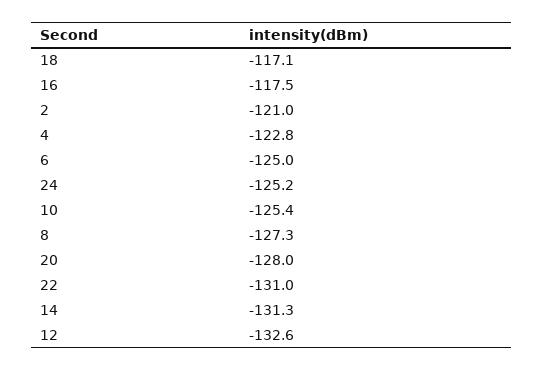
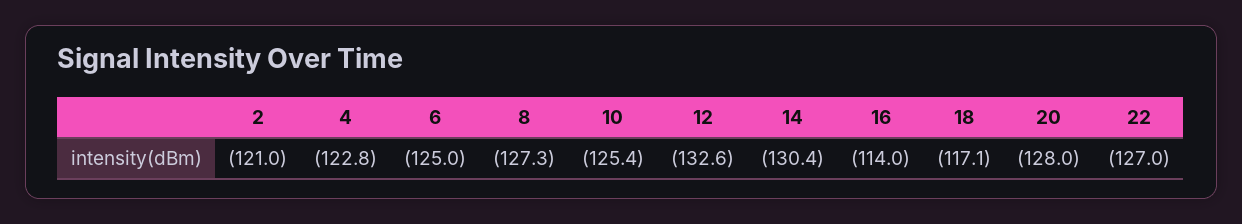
  {
    "18": -117.1,
-   "16": -117.5,
+   "16": -114,
    "2": -121,
    "4": -122.8,
    "6": -125,
-   "24": -125.2,
    "10": -125.4,
    "8": -127.3,
    "20": -128,
-   "22": -131,
+   "22": -127,
-   "14": -131.3,
+   "14": -130.4,
    "12": -132.6
  }

